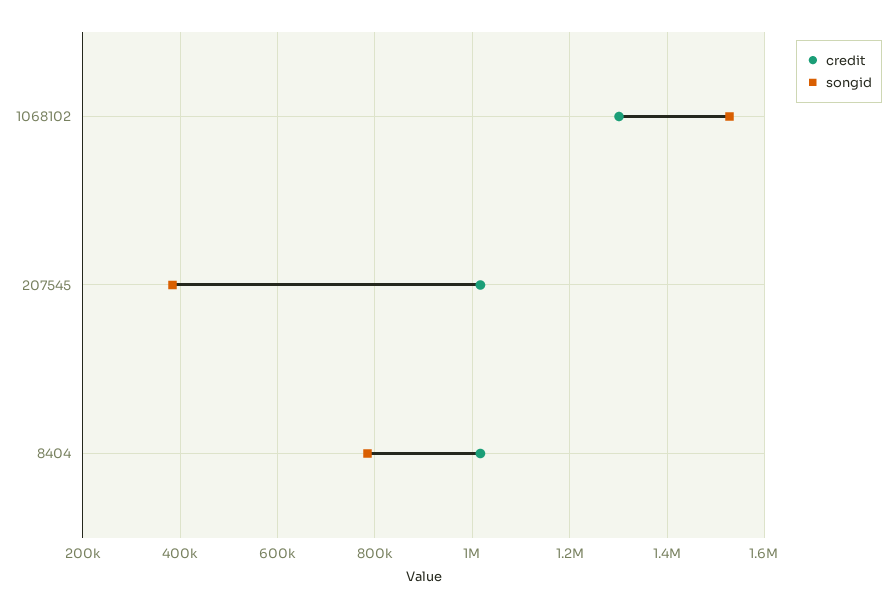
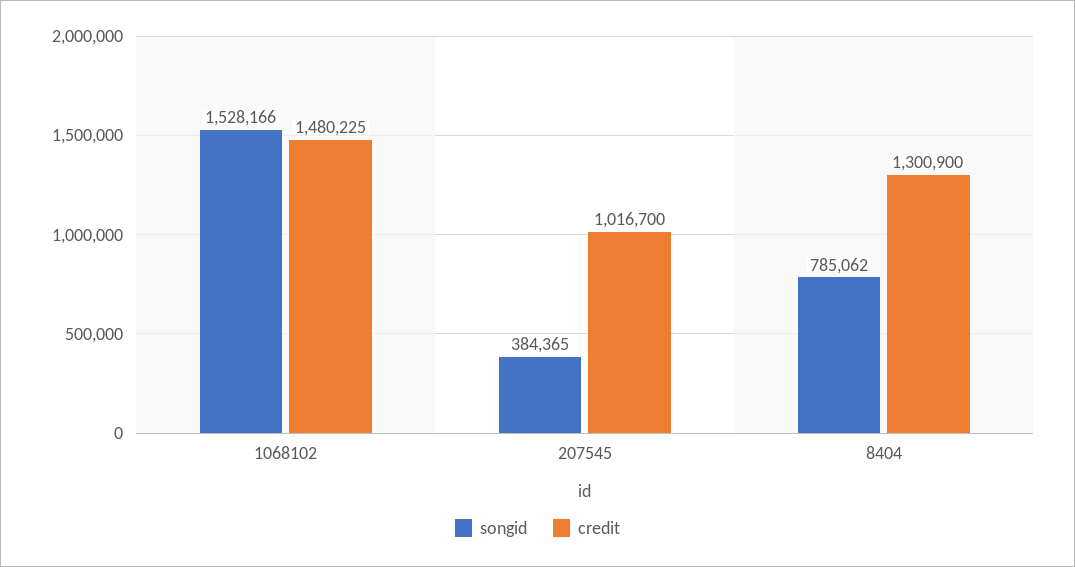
  {
    "credit": {
-     "1068102": 1300000,
+     "1068102": 1480225,
      "207545": 1016700,
-     "8404": 1020000
+     "8404": 1300900
    },
    "songid": {
      "1068102": 1528166,
      "207545": 384365,
      "8404": 785062
    }
  }

